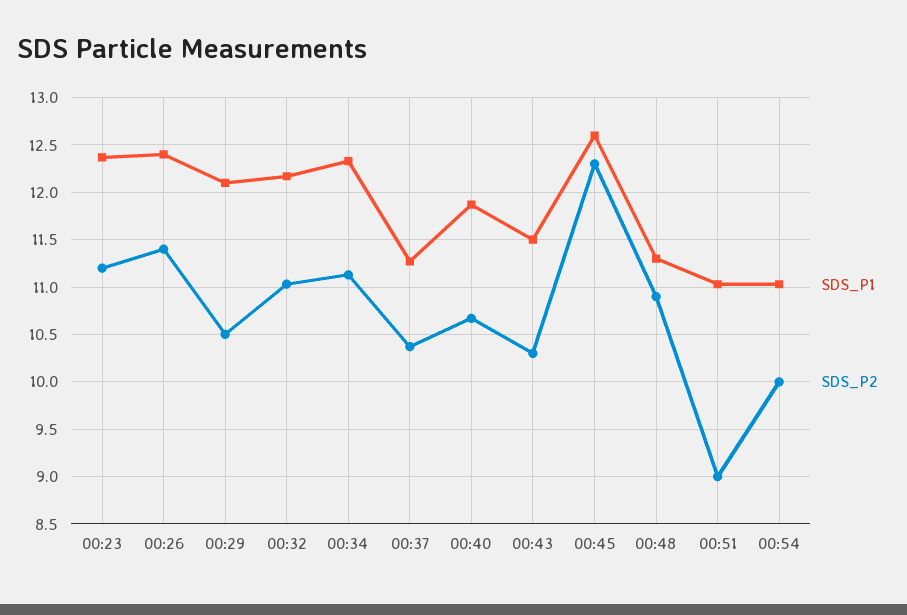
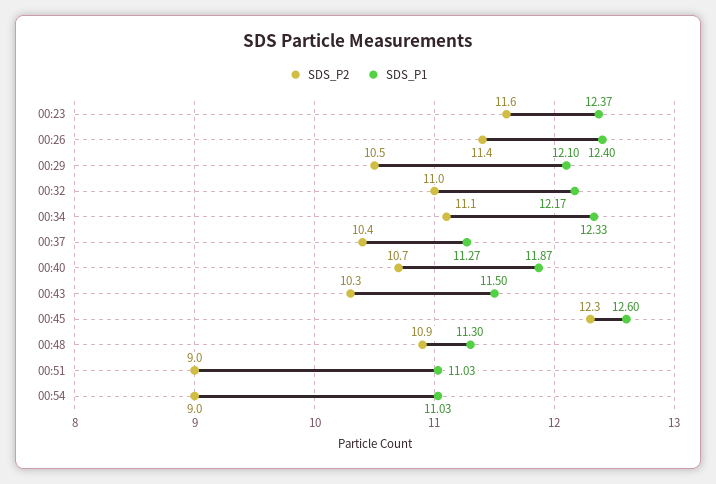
  {
    "SDS_P1": {
      "00:23": 12.37,
      "00:26": 12.4,
      "00:29": 12.1,
      "00:32": 12.17,
      "00:34": 12.33,
      "00:37": 11.27,
      "00:40": 11.87,
      "00:43": 11.5,
      "00:45": 12.6,
      "00:48": 11.3,
      "00:51": 11.03,
      "00:54": 11.03
    },
    "SDS_P2": {
-     "00:23": 11.2,
+     "00:23": 11.6,
      "00:26": 11.4,
      "00:29": 10.5,
      "00:32": 11,
      "00:34": 11.1,
      "00:37": 10.4,
      "00:40": 10.7,
      "00:43": 10.3,
      "00:45": 12.3,
      "00:48": 10.9,
      "00:51": 9,
-     "00:54": 10
+     "00:54": 9
    }
  }

